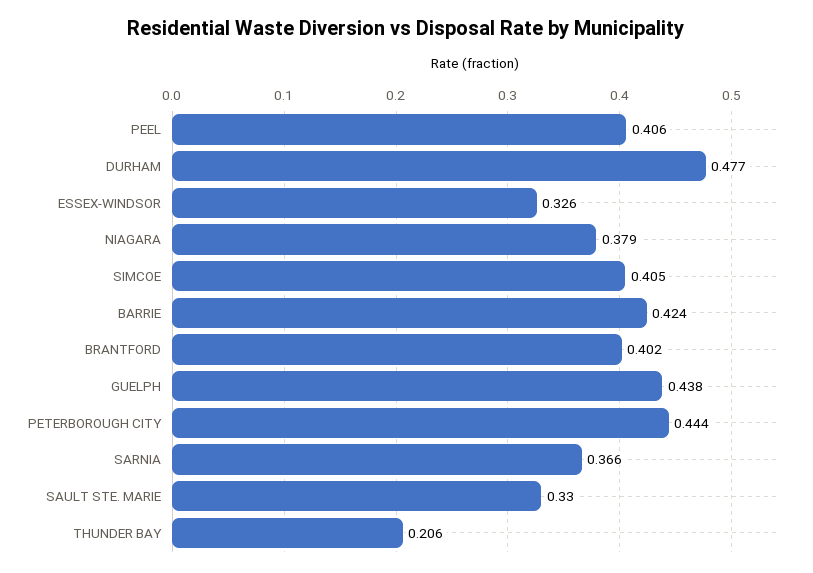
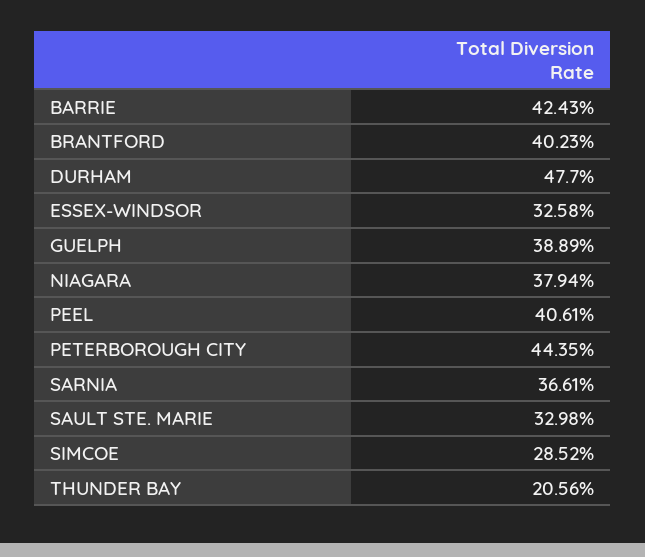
  {
    "PEEL": 0.4061,
    "DURHAM": 0.477,
    "ESSEX-WINDSOR": 0.3258,
    "NIAGARA": 0.3794,
-   "SIMCOE": 0.405,
+   "SIMCOE": 0.2852,
    "BARRIE": 0.4243,
    "BRANTFORD": 0.4023,
-   "GUELPH": 0.438,
+   "GUELPH": 0.3889,
    "PETERBOROUGH CITY": 0.4435,
    "SARNIA": 0.3661,
    "SAULT STE. MARIE": 0.3298,
    "THUNDER BAY": 0.2056
  }

